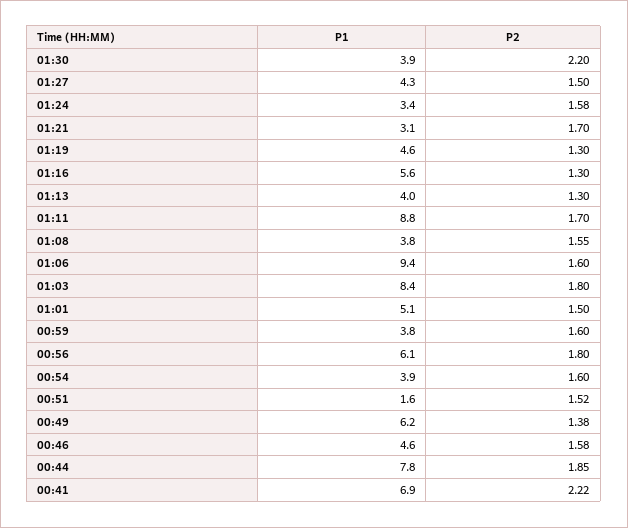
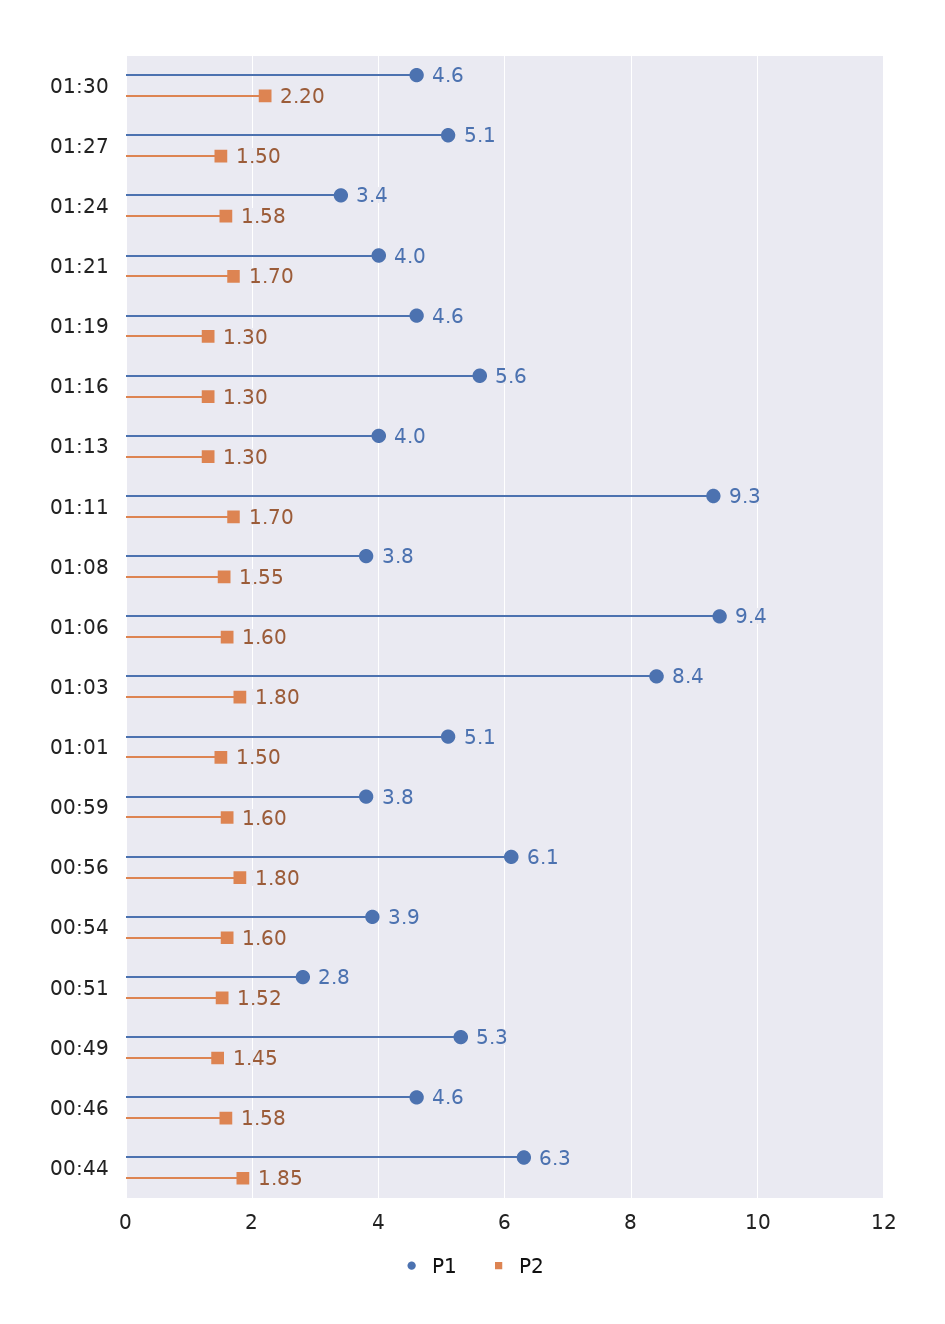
  {
    "P1": {
-     "01:30": 3.9,
+     "01:30": 4.6,
-     "01:27": 4.3,
+     "01:27": 5.1,
      "01:24": 3.4,
-     "01:21": 3.1,
+     "01:21": 4,
      "01:19": 4.6,
      "01:16": 5.6,
      "01:13": 4,
-     "01:11": 8.8,
+     "01:11": 9.3,
      "01:08": 3.8,
      "01:06": 9.4,
      "01:03": 8.4,
      "01:01": 5.1,
      "00:59": 3.8,
      "00:56": 6.1,
      "00:54": 3.9,
-     "00:51": 1.6,
+     "00:51": 2.8,
-     "00:49": 6.2,
+     "00:49": 5.3,
      "00:46": 4.6,
-     "00:44": 7.8,
+     "00:44": 6.3
-     "00:41": 6.9
    },
    "P2": {
      "01:30": 2.2,
      "01:27": 1.5,
      "01:24": 1.58,
      "01:21": 1.7,
      "01:19": 1.3,
      "01:16": 1.3,
      "01:13": 1.3,
      "01:11": 1.7,
      "01:08": 1.55,
      "01:06": 1.6,
      "01:03": 1.8,
      "01:01": 1.5,
      "00:59": 1.6,
      "00:56": 1.8,
      "00:54": 1.6,
      "00:51": 1.52,
-     "00:49": 1.38,
+     "00:49": 1.45,
      "00:46": 1.58,
-     "00:44": 1.85,
+     "00:44": 1.85
-     "00:41": 2.22
    }
  }

